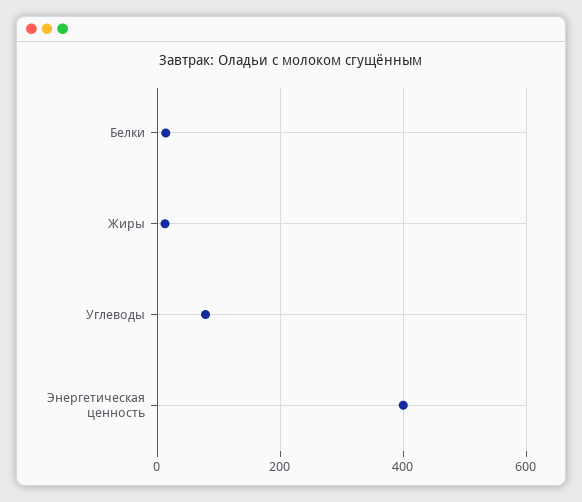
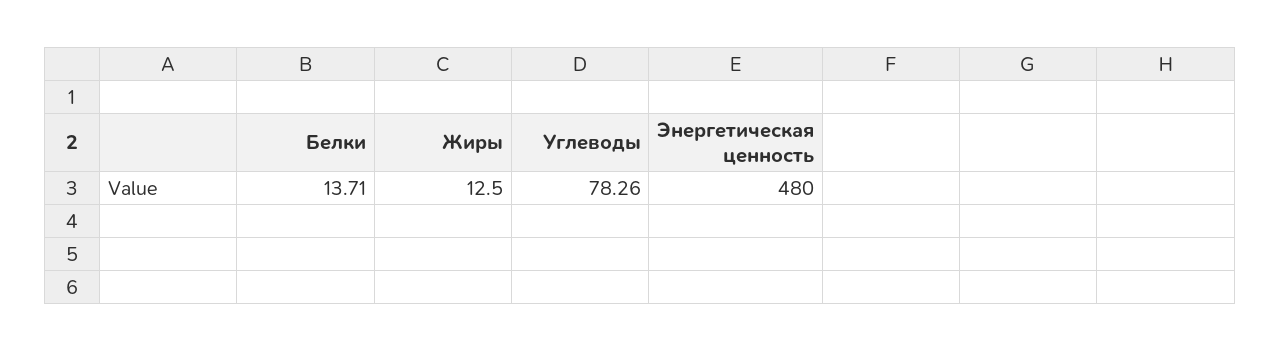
  {
    "Белки": 13.71,
    "Жиры": 12.5,
    "Углеводы": 78.26,
-   "Энергетическая ценность": 400
+   "Энергетическая ценность": 480
  }

